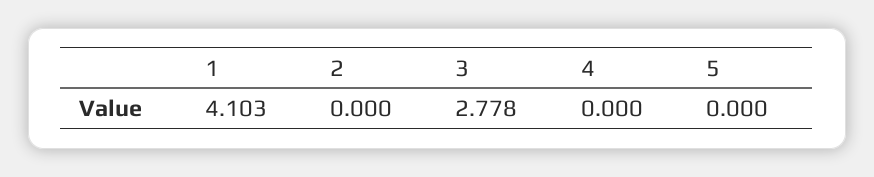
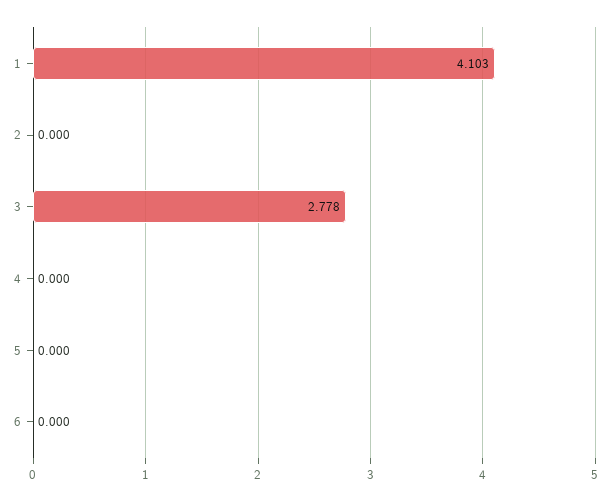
  {
    "1": 4.103,
    "2": 0,
    "3": 2.778,
    "4": 0,
-   "5": 0
+   "5": 0,
+   "6": 0
  }

